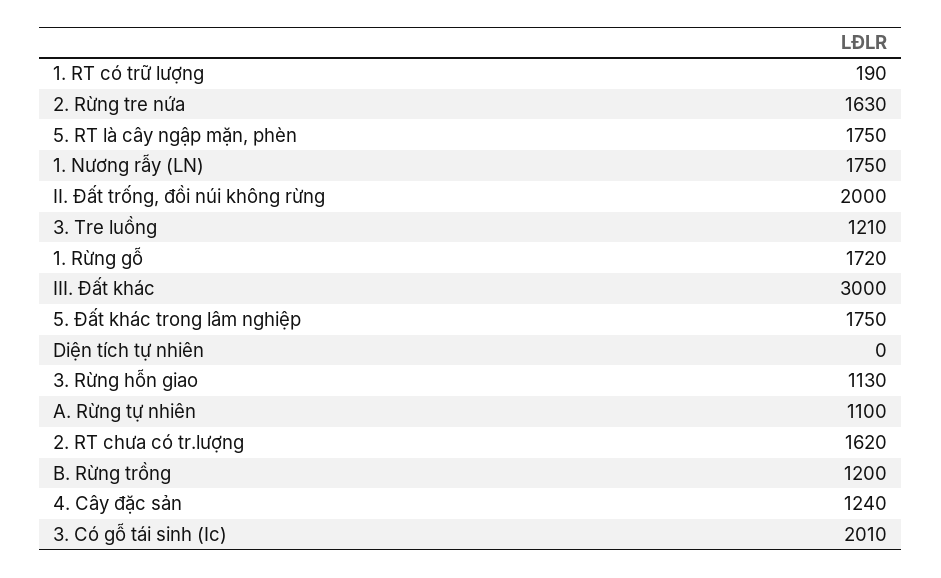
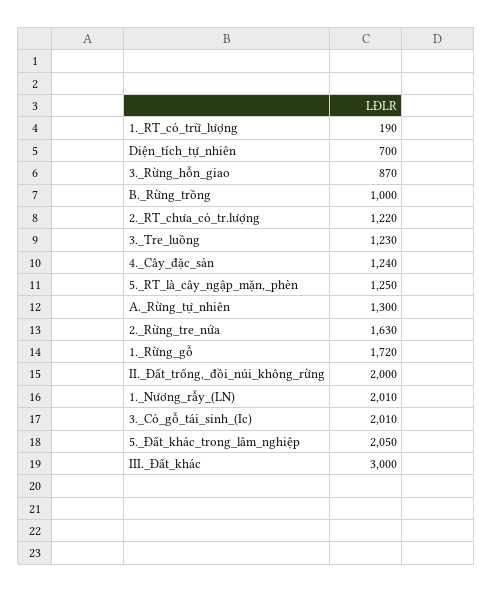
  {
    "1. RT có trữ lượng": 190,
    "2. Rừng tre nứa": 1630,
-   "5. RT là cây ngập mặn, phèn": 1750,
+   "5. RT là cây ngập mặn, phèn": 1250,
-   "1. Nương rẫy (LN)": 1750,
+   "1. Nương rẫy (LN)": 2010,
    "II. Đất trống, đồi núi không rừng": 2000,
-   "3. Tre luồng": 1210,
+   "3. Tre luồng": 1230,
    "1. Rừng gỗ": 1720,
    "III. Đất khác": 3000,
-   "5. Đất khác trong lâm nghiệp": 1750,
+   "5. Đất khác trong lâm nghiệp": 2050,
-   "Diện tích tự nhiên": 0,
+   "Diện tích tự nhiên": 700,
-   "3. Rừng hỗn giao": 1130,
+   "3. Rừng hỗn giao": 870,
-   "A. Rừng tự nhiên": 1100,
+   "A. Rừng tự nhiên": 1300,
-   "2. RT chưa có tr.lượng": 1620,
+   "2. RT chưa có tr.lượng": 1220,
-   "B. Rừng trồng": 1200,
+   "B. Rừng trồng": 1000,
    "4. Cây đặc sản": 1240,
    "3. Có gỗ tái sinh (Ic)": 2010
  }

